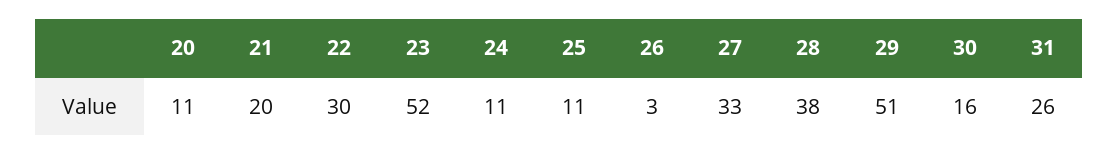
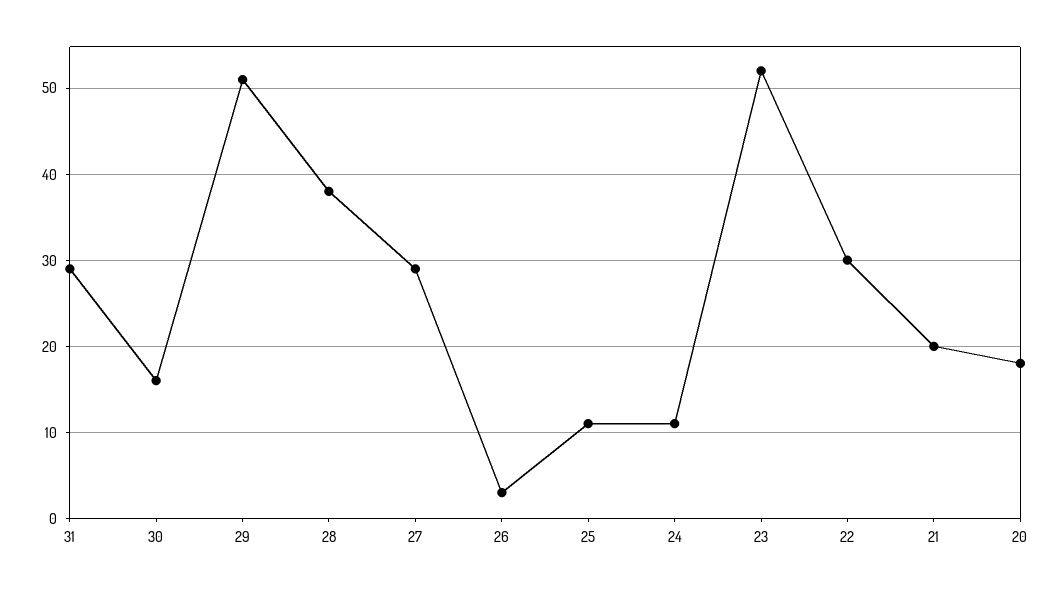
  {
-   "20": 11,
+   "20": 18,
    "21": 20,
    "22": 30,
    "23": 52,
    "24": 11,
    "25": 11,
    "26": 3,
-   "27": 33,
+   "27": 29,
    "28": 38,
    "29": 51,
    "30": 16,
-   "31": 26
+   "31": 29
  }

